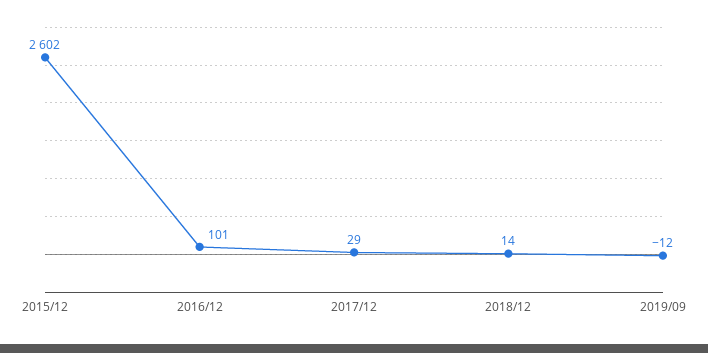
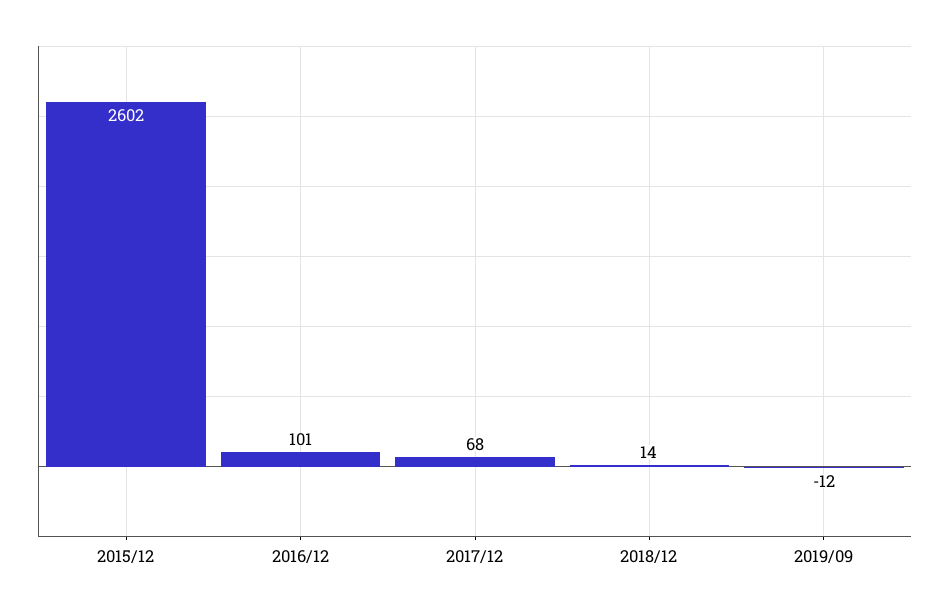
  {
    "2015/12": 2602,
    "2016/12": 101,
-   "2017/12": 29,
+   "2017/12": 68,
    "2018/12": 14,
    "2019/09": -12
  }

